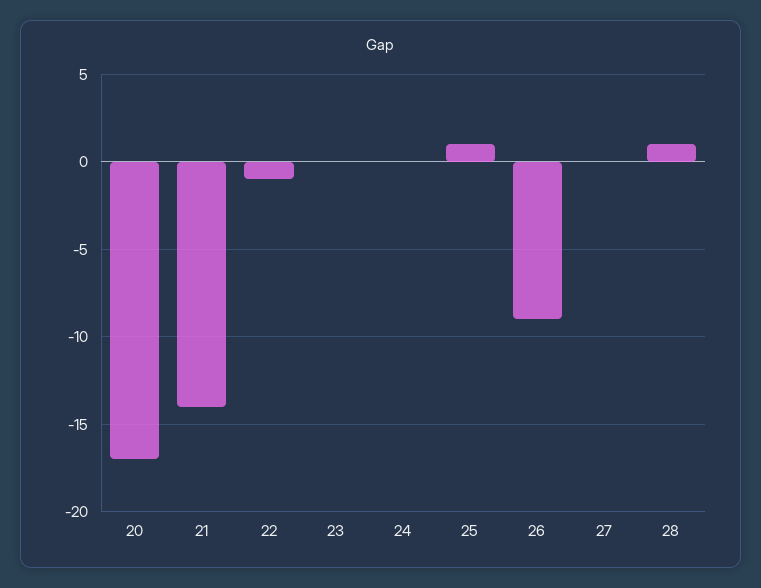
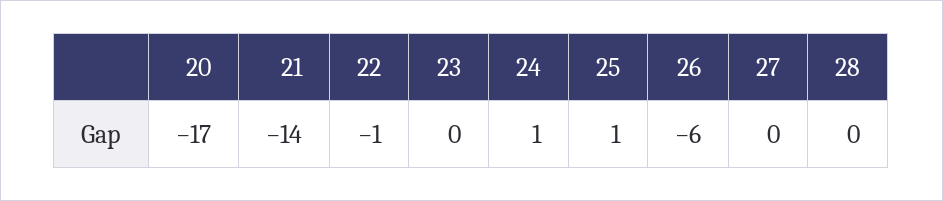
  {
    "20": -17,
    "21": -14,
    "22": -1,
    "23": 0,
-   "24": 0,
+   "24": 1,
    "25": 1,
-   "26": -9,
+   "26": -6,
    "27": 0,
-   "28": 1
+   "28": 0
  }

